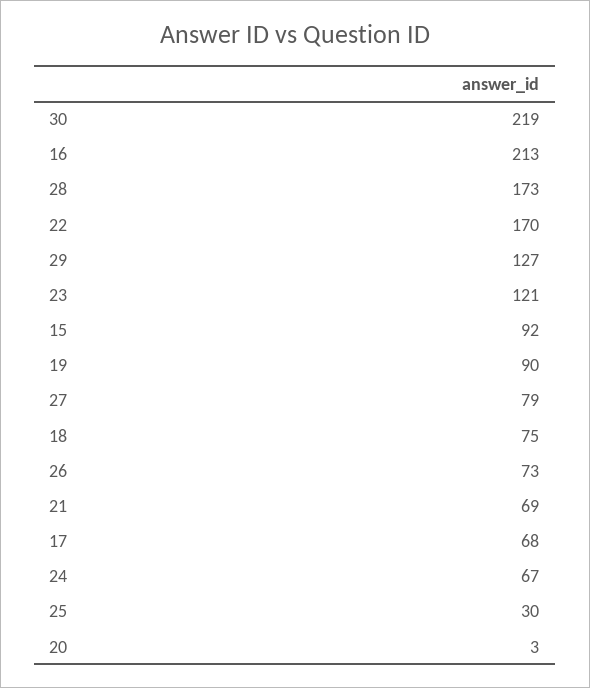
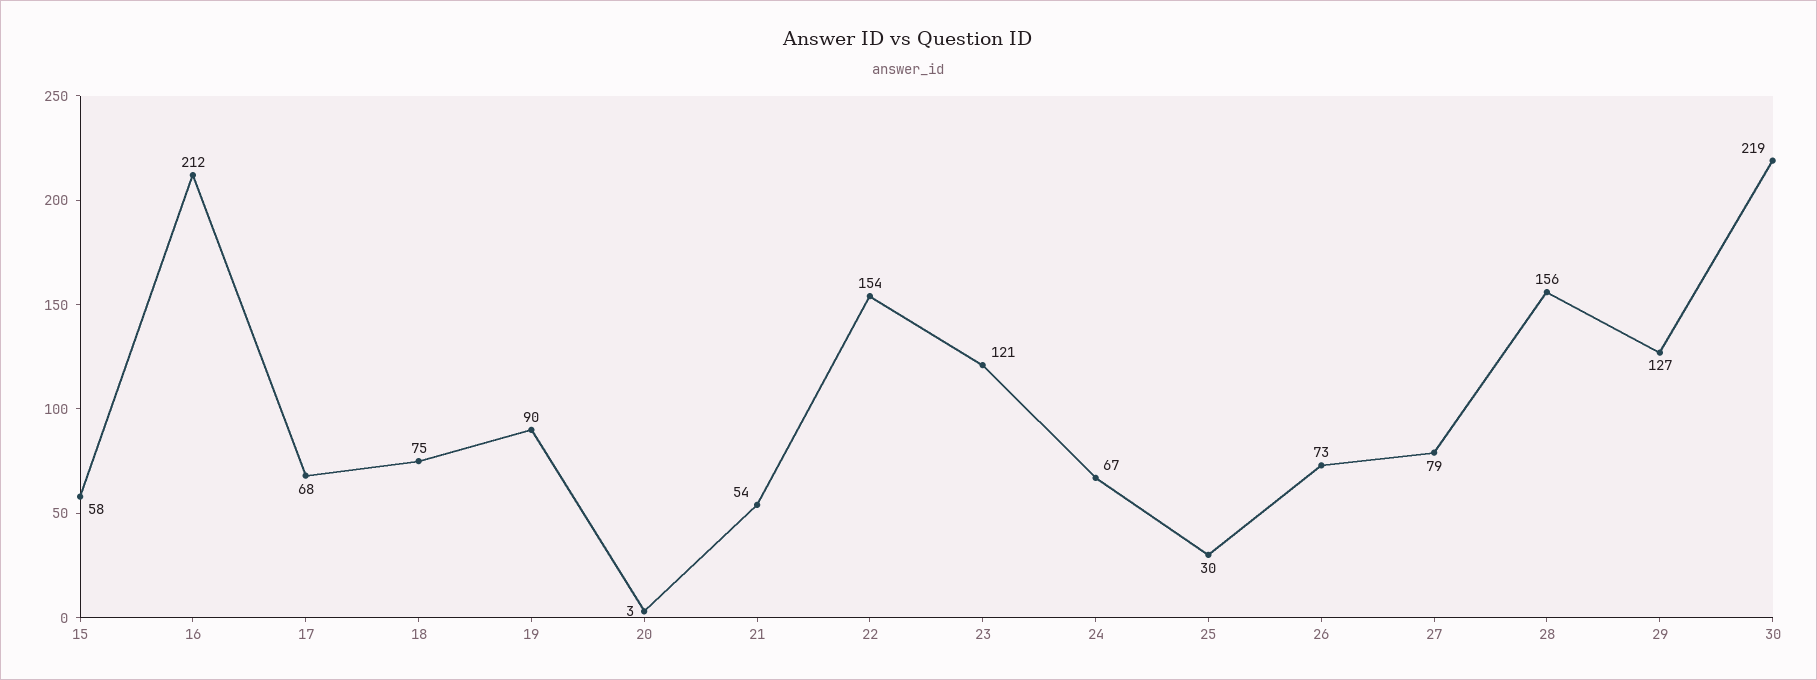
  {
    "30": 219,
-   "16": 213,
+   "16": 212,
-   "28": 173,
+   "28": 156,
-   "22": 170,
+   "22": 154,
    "29": 127,
    "23": 121,
-   "15": 92,
+   "15": 58,
    "19": 90,
    "27": 79,
    "18": 75,
    "26": 73,
-   "21": 69,
+   "21": 54,
    "17": 68,
    "24": 67,
    "25": 30,
    "20": 3
  }

